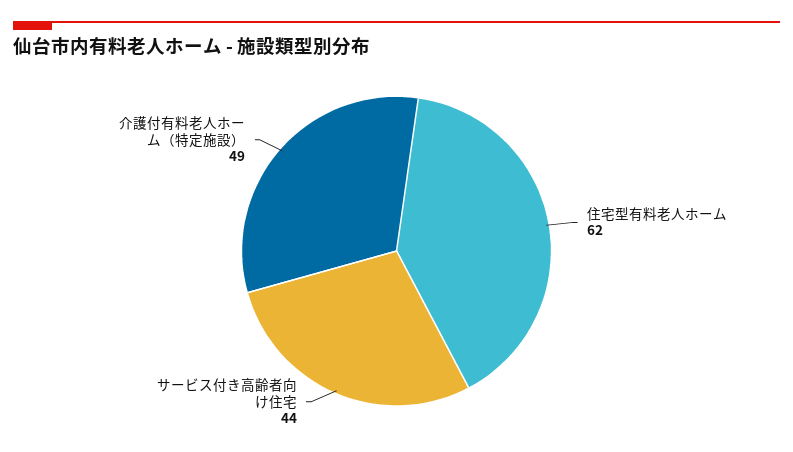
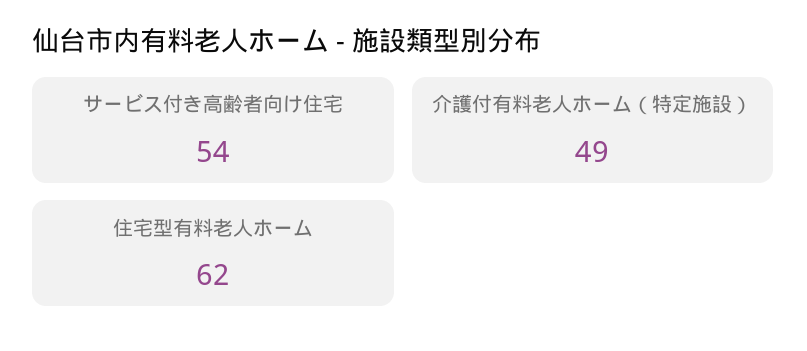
  {
    "住宅型有料老人ホーム": 62,
-   "サービス付き高齢者向け住宅": 44,
+   "サービス付き高齢者向け住宅": 54,
    "介護付有料老人ホーム（特定施設）": 49
  }

